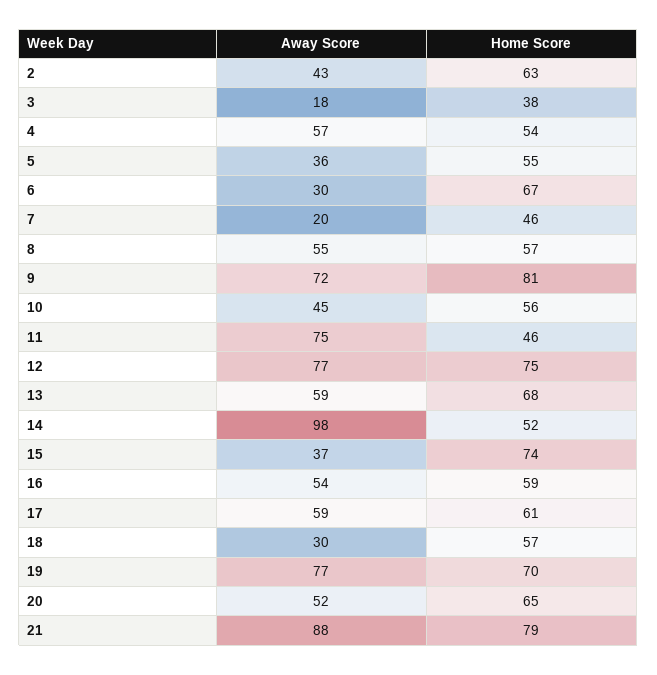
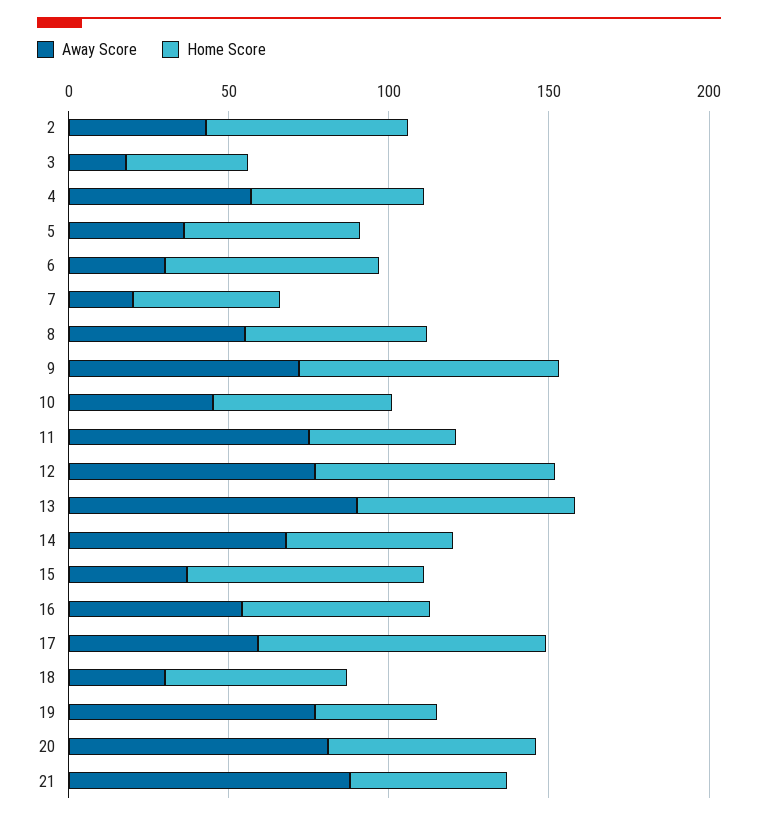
  {
    "Away Score": {
      "2": 43,
      "3": 18,
      "4": 57,
      "5": 36,
      "6": 30,
      "7": 20,
      "8": 55,
      "9": 72,
      "10": 45,
      "11": 75,
      "12": 77,
-     "13": 59,
+     "13": 90,
-     "14": 98,
+     "14": 70,
      "15": 37,
      "16": 54,
      "17": 59,
      "18": 30,
      "19": 77,
-     "20": 52,
+     "20": 80,
      "21": 88
    },
    "Home Score": {
      "2": 63,
      "3": 38,
      "4": 54,
      "5": 55,
      "6": 67,
      "7": 46,
      "8": 57,
      "9": 81,
      "10": 56,
      "11": 46,
      "12": 75,
      "13": 68,
      "14": 52,
      "15": 74,
      "16": 59,
-     "17": 61,
+     "17": 90,
      "18": 57,
-     "19": 70,
+     "19": 40,
      "20": 65,
-     "21": 79
+     "21": 50
    }
  }

